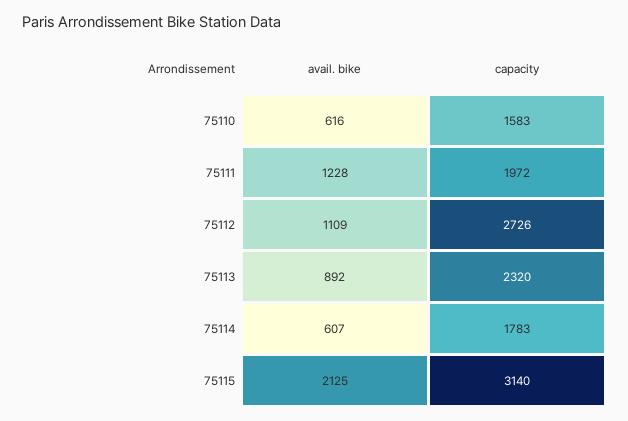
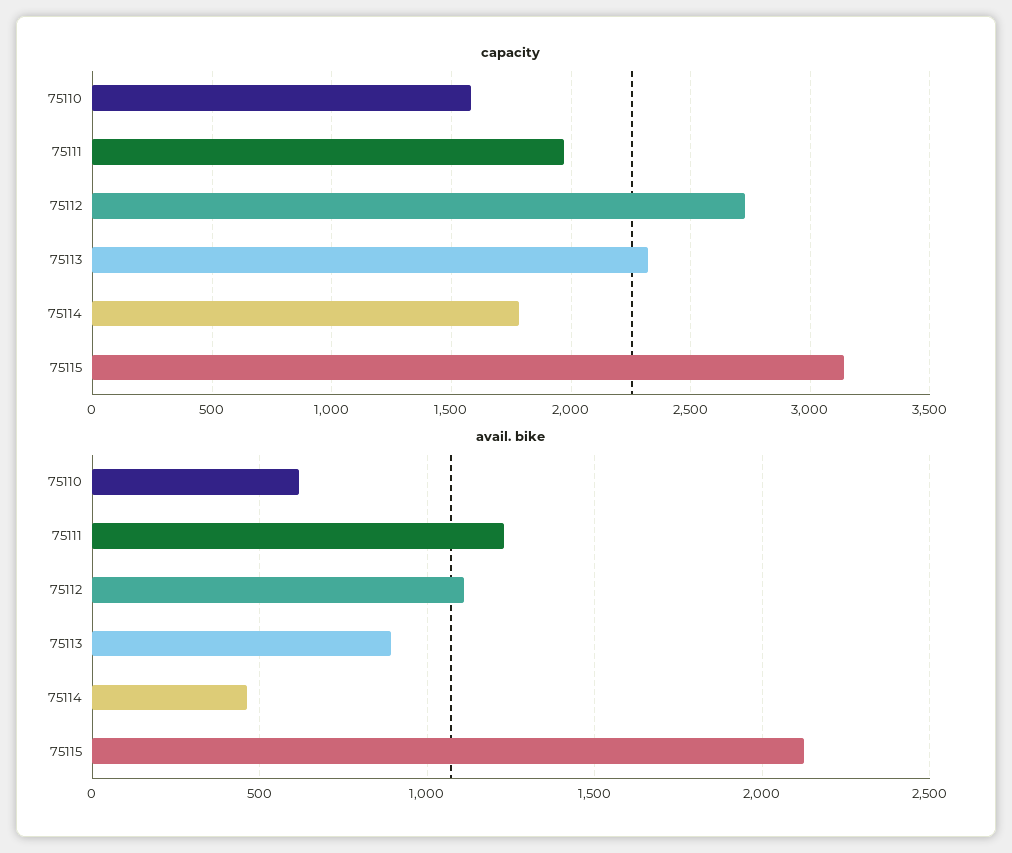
  {
    "avail. bike": {
      "75110": 616,
      "75111": 1228,
      "75112": 1109,
      "75113": 892,
-     "75114": 607,
+     "75114": 450,
      "75115": 2125
    },
    "capacity": {
      "75110": 1583,
      "75111": 1972,
      "75112": 2726,
      "75113": 2320,
      "75114": 1783,
      "75115": 3140
    }
  }

